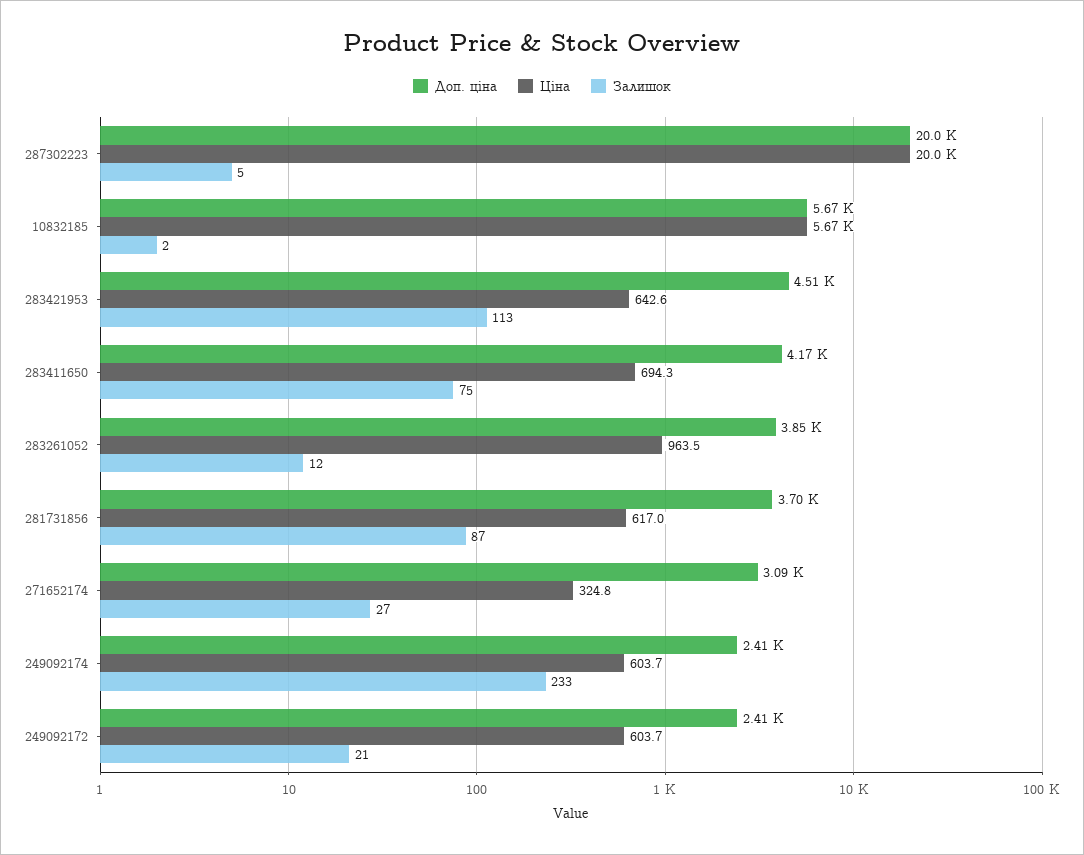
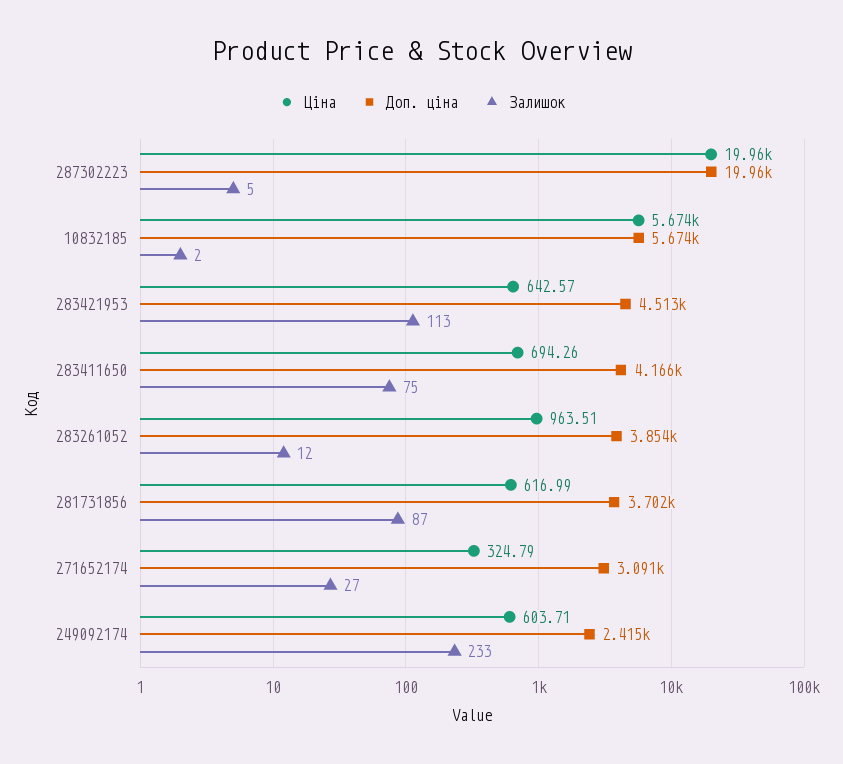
  {
    "Доп. ціна": {
      "287302223": 19960,
      "10832185": 5674,
      "283421953": 4513,
      "283411650": 4166,
      "283261052": 3854,
      "281731856": 3702,
      "271652174": 3091,
-     "249092174": 2415,
+     "249092174": 2415
-     "249092172": 2410
    },
    "Ціна": {
      "287302223": 19960,
      "10832185": 5674,
      "283421953": 642.57,
      "283411650": 694.26,
      "283261052": 963.51,
      "281731856": 616.99,
      "271652174": 324.79,
-     "249092174": 603.71,
+     "249092174": 603.71
-     "249092172": 603.7
    },
    "Залишок": {
      "287302223": 5,
      "10832185": 2,
      "283421953": 113,
      "283411650": 75,
      "283261052": 12,
      "281731856": 87,
      "271652174": 27,
-     "249092174": 233,
+     "249092174": 233
-     "249092172": 21
    }
  }

